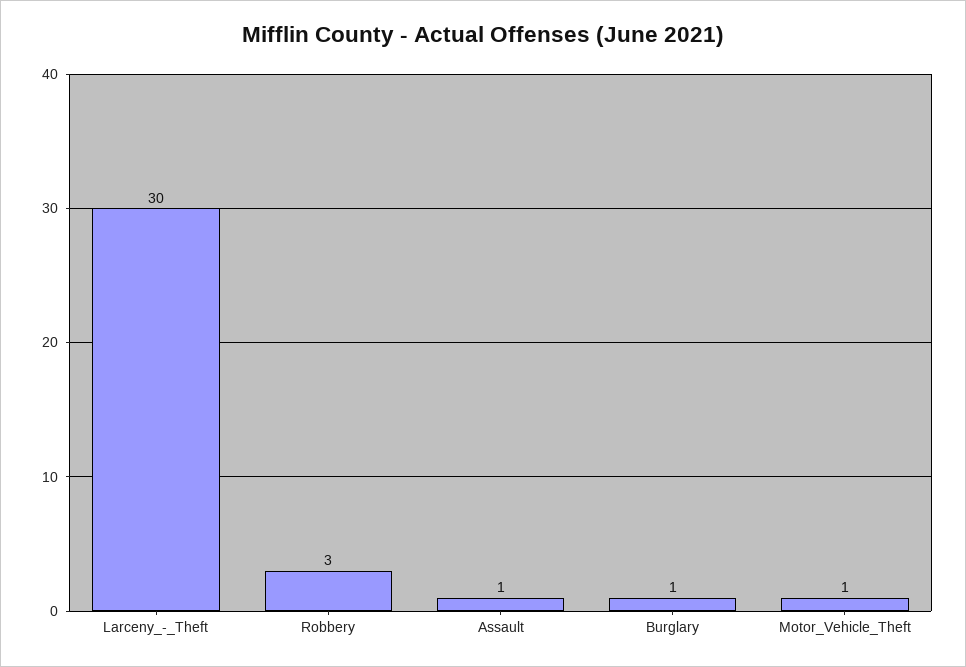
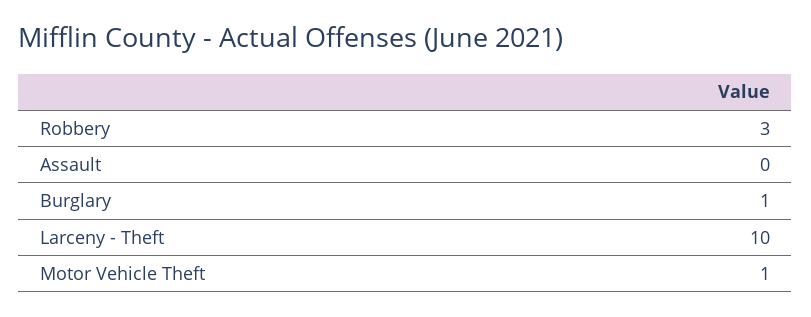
  {
-   "Larceny_-_Theft": 30,
+   "Larceny_-_Theft": 10,
    "Robbery": 3,
-   "Assault": 1,
+   "Assault": 0,
    "Burglary": 1,
    "Motor_Vehicle_Theft": 1
  }

